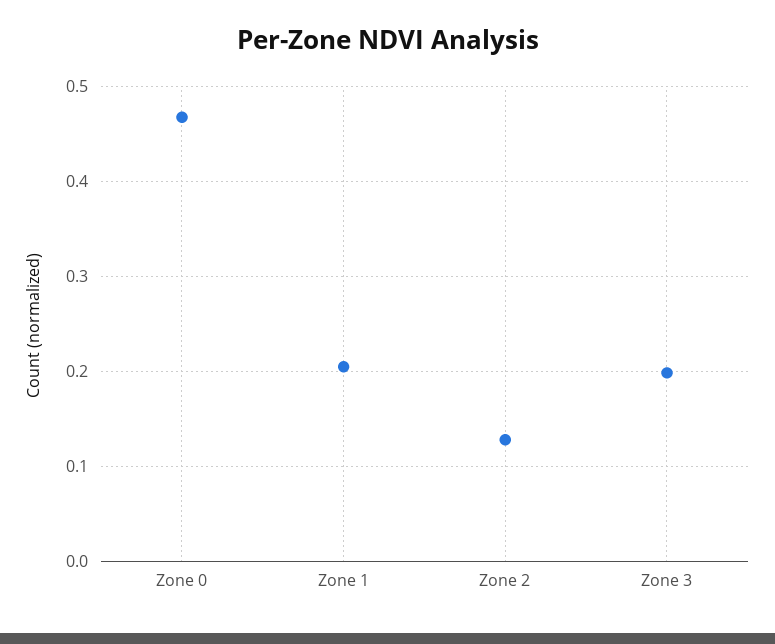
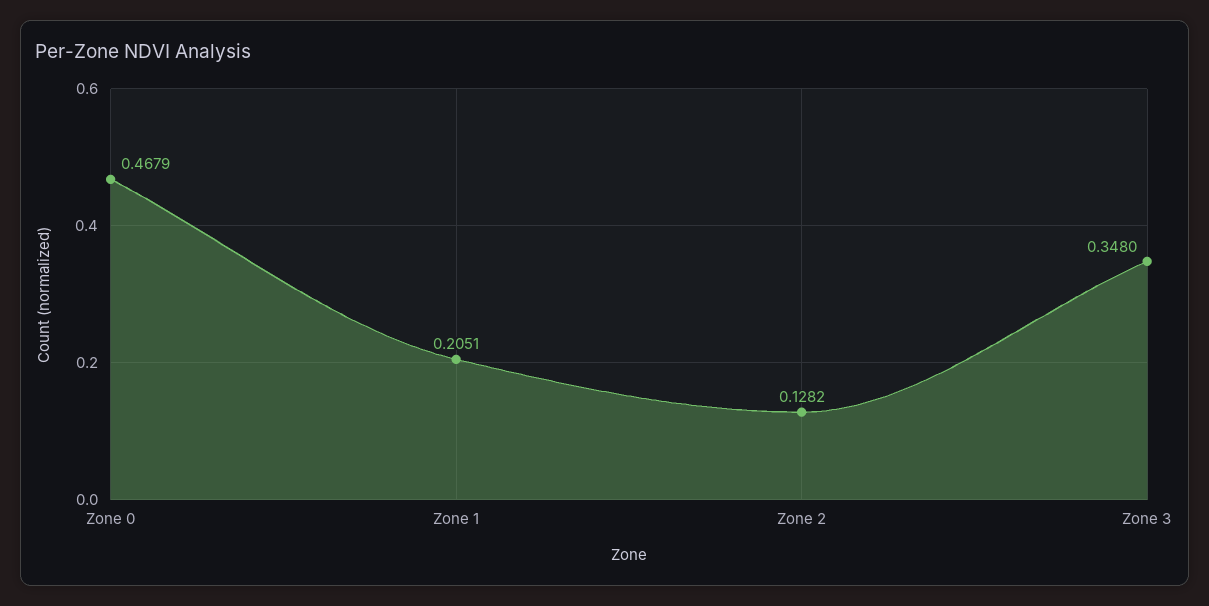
  {
    "Zone 0": 0.4679,
    "Zone 1": 0.2051,
    "Zone 2": 0.1282,
-   "Zone 3": 0.2
+   "Zone 3": 0.348
  }

